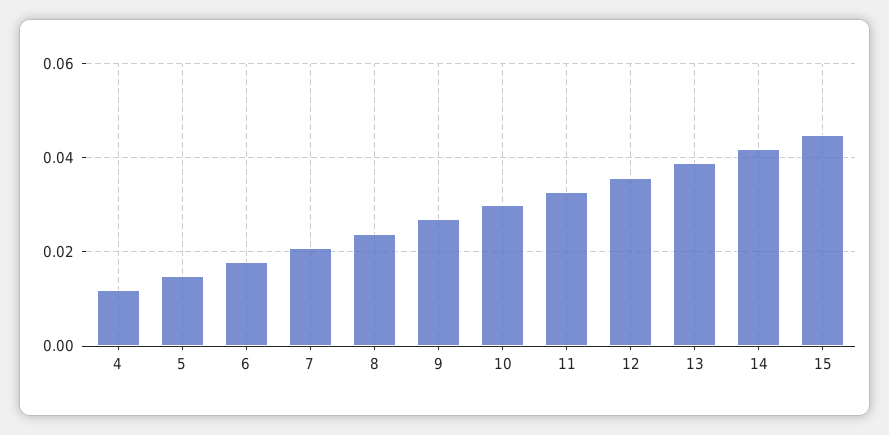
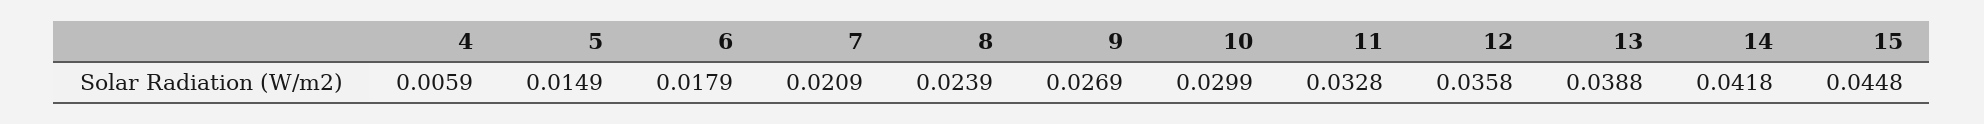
  {
-   "4": 0.012,
+   "4": 0.0059,
    "5": 0.0149,
    "6": 0.0179,
    "7": 0.0209,
    "8": 0.0239,
    "9": 0.0269,
    "10": 0.0299,
    "11": 0.0328,
    "12": 0.0358,
    "13": 0.0388,
    "14": 0.0418,
    "15": 0.0448
  }

